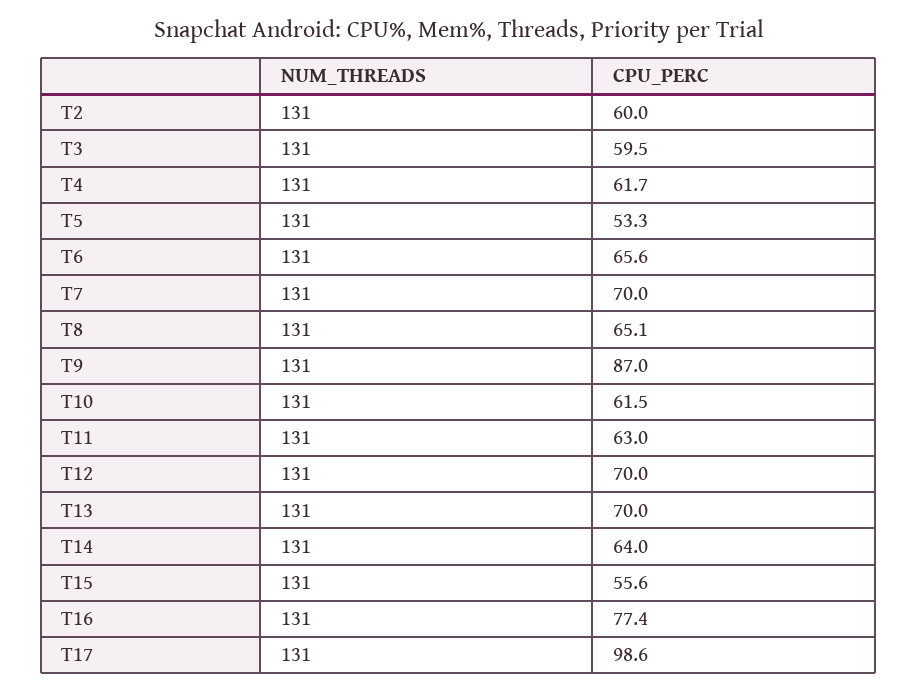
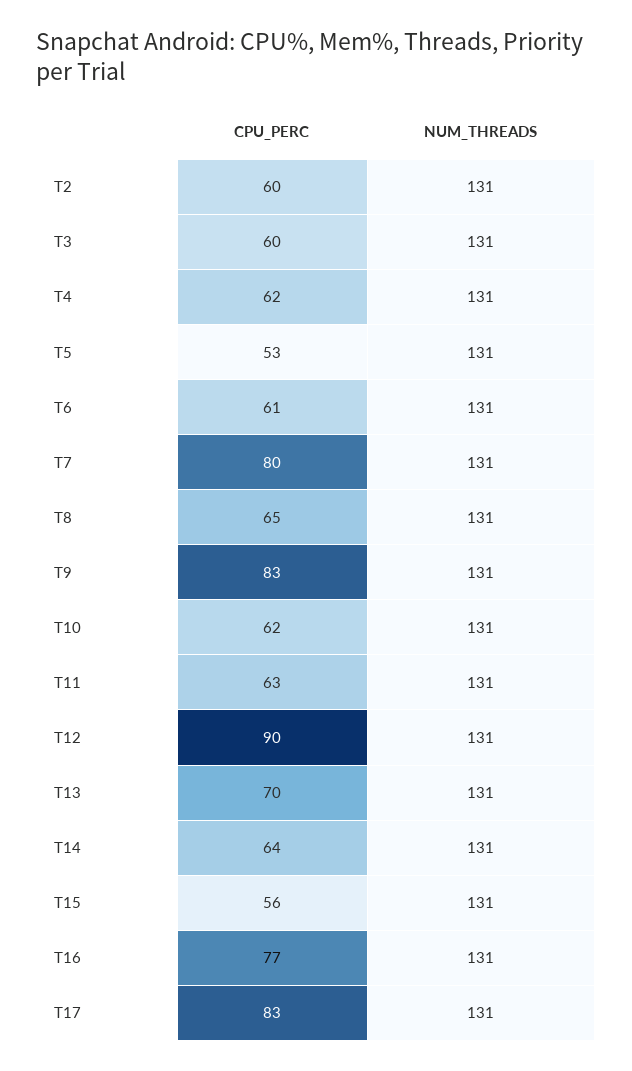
  {
    "NUM_THREADS": {
      "T2": 131,
      "T3": 131,
      "T4": 131,
      "T5": 131,
      "T6": 131,
      "T7": 131,
      "T8": 131,
      "T9": 131,
      "T10": 131,
      "T11": 131,
      "T12": 131,
      "T13": 131,
      "T14": 131,
      "T15": 131,
      "T16": 131,
      "T17": 131
    },
    "CPU_PERC": {
      "T2": 60,
      "T3": 59.5,
      "T4": 61.7,
      "T5": 53.3,
-     "T6": 65.6,
+     "T6": 61,
-     "T7": 70,
+     "T7": 80,
      "T8": 65.1,
-     "T9": 87,
+     "T9": 83,
      "T10": 61.5,
      "T11": 63,
-     "T12": 70,
+     "T12": 90,
      "T13": 70,
      "T14": 64,
      "T15": 55.6,
      "T16": 77.4,
-     "T17": 98.6
+     "T17": 83
    }
  }

